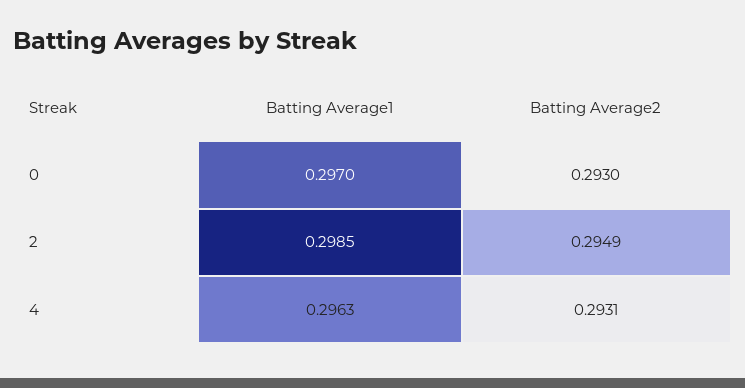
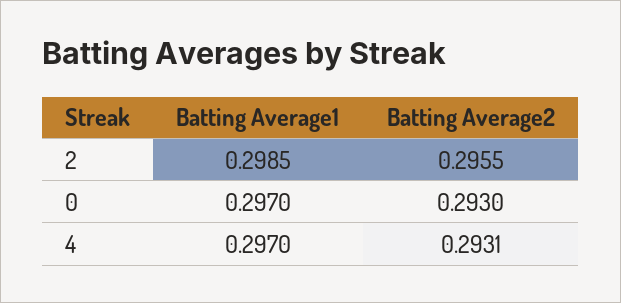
  {
    "Batting Average1": {
      "0": 0.297,
      "2": 0.2985,
-     "4": 0.2963
+     "4": 0.297
    },
    "Batting Average2": {
      "0": 0.293,
-     "2": 0.2949,
+     "2": 0.2955,
      "4": 0.2931
    }
  }

